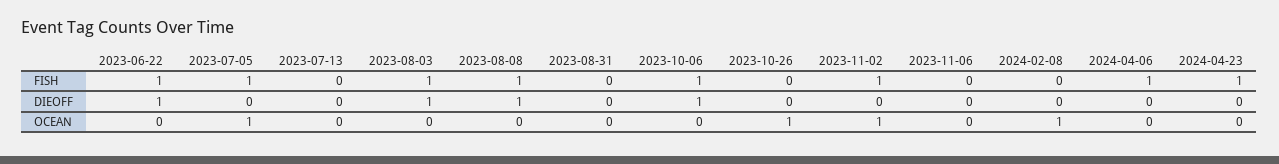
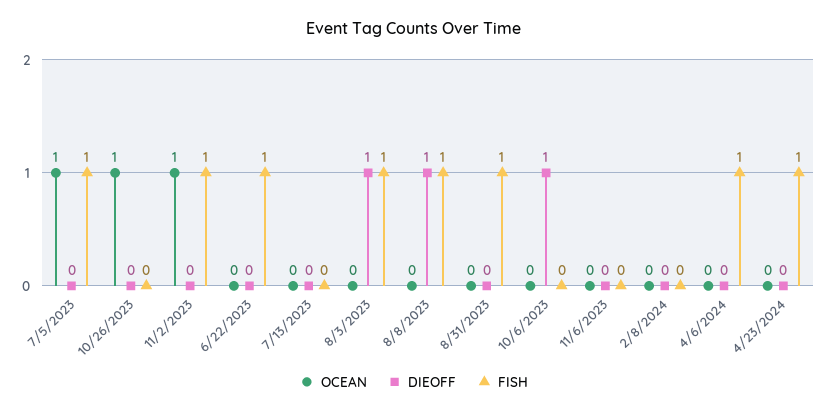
  {
    "FISH": {
      "2023-06-22": 1,
      "2023-07-05": 1,
      "2023-07-13": 0,
      "2023-08-03": 1,
      "2023-08-08": 1,
-     "2023-08-31": 0,
+     "2023-08-31": 1,
-     "2023-10-06": 1,
+     "2023-10-06": 0,
      "2023-10-26": 0,
      "2023-11-02": 1,
      "2023-11-06": 0,
      "2024-02-08": 0,
      "2024-04-06": 1,
      "2024-04-23": 1
    },
    "DIEOFF": {
-     "2023-06-22": 1,
+     "2023-06-22": 0,
      "2023-07-05": 0,
      "2023-07-13": 0,
      "2023-08-03": 1,
      "2023-08-08": 1,
      "2023-08-31": 0,
      "2023-10-06": 1,
      "2023-10-26": 0,
      "2023-11-02": 0,
      "2023-11-06": 0,
      "2024-02-08": 0,
      "2024-04-06": 0,
      "2024-04-23": 0
    },
    "OCEAN": {
      "2023-06-22": 0,
      "2023-07-05": 1,
      "2023-07-13": 0,
      "2023-08-03": 0,
      "2023-08-08": 0,
      "2023-08-31": 0,
      "2023-10-06": 0,
      "2023-10-26": 1,
      "2023-11-02": 1,
      "2023-11-06": 0,
-     "2024-02-08": 1,
+     "2024-02-08": 0,
      "2024-04-06": 0,
      "2024-04-23": 0
    }
  }

